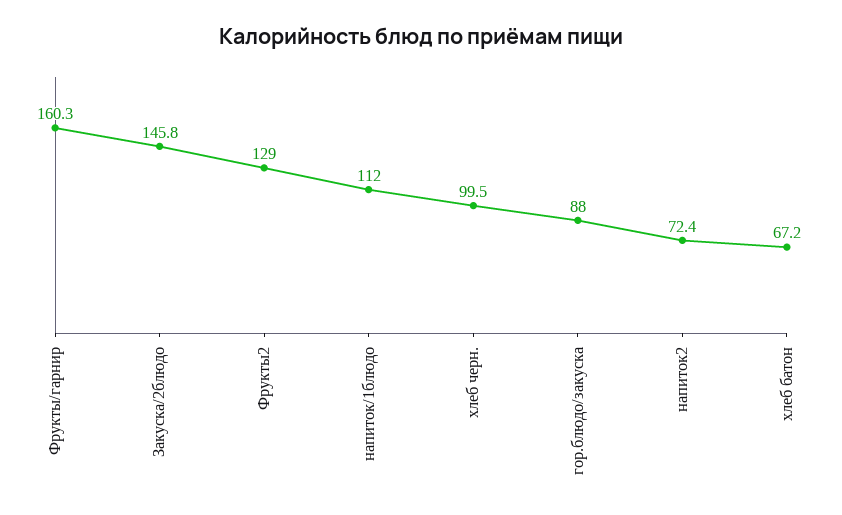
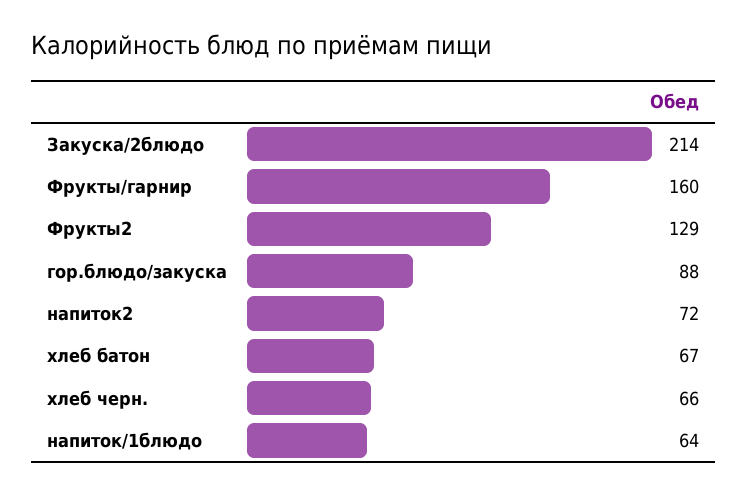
  {
    "Фрукты/гарнир": 160.3,
-   "Закуска/2блюдо": 145.8,
+   "Закуска/2блюдо": 214,
    "Фрукты2": 129,
-   "напиток/1блюдо": 112,
+   "напиток/1блюдо": 64,
-   "хлеб черн.": 99.5,
+   "хлеб черн.": 66,
    "гор.блюдо/закуска": 88,
    "напиток2": 72.4,
    "хлеб батон": 67.2
  }

